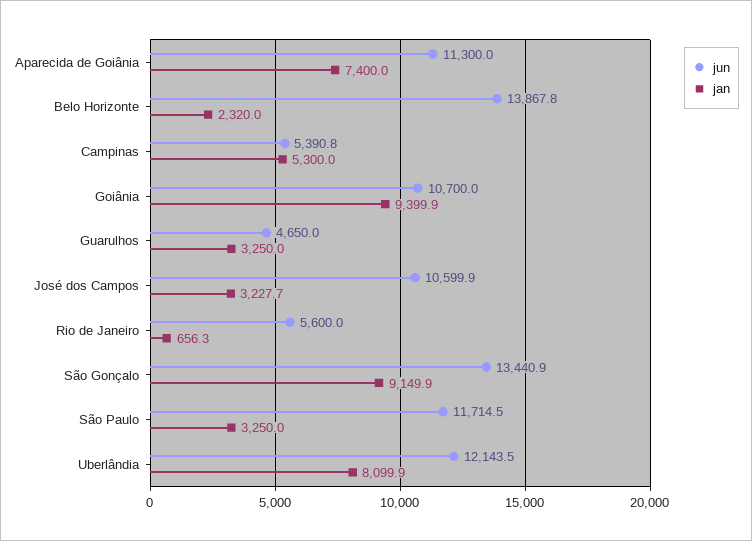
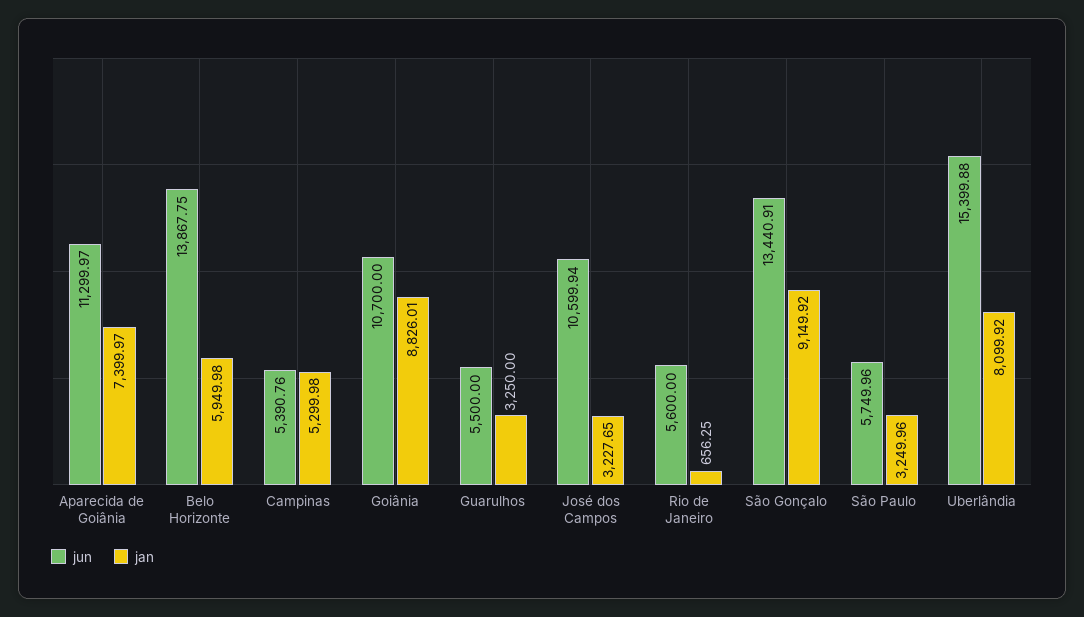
  {
    "jun": {
      "Aparecida de Goiânia": 11299.97,
      "Belo Horizonte": 13867.75,
      "Campinas": 5390.76,
      "Goiânia": 10700,
-     "Guarulhos": 4650,
+     "Guarulhos": 5500,
      "José dos Campos": 10599.94,
      "Rio de Janeiro": 5600,
      "São Gonçalo": 13440.91,
-     "São Paulo": 11714.5,
+     "São Paulo": 5749.96,
-     "Uberlândia": 12143.5
+     "Uberlândia": 15399.88
    },
    "jan": {
      "Aparecida de Goiânia": 7399.97,
-     "Belo Horizonte": 2320,
+     "Belo Horizonte": 5949.98,
      "Campinas": 5299.98,
-     "Goiânia": 9399.9,
+     "Goiânia": 8826.01,
      "Guarulhos": 3250,
      "José dos Campos": 3227.65,
      "Rio de Janeiro": 656.25,
      "São Gonçalo": 9149.92,
      "São Paulo": 3249.96,
      "Uberlândia": 8099.92
    }
  }

